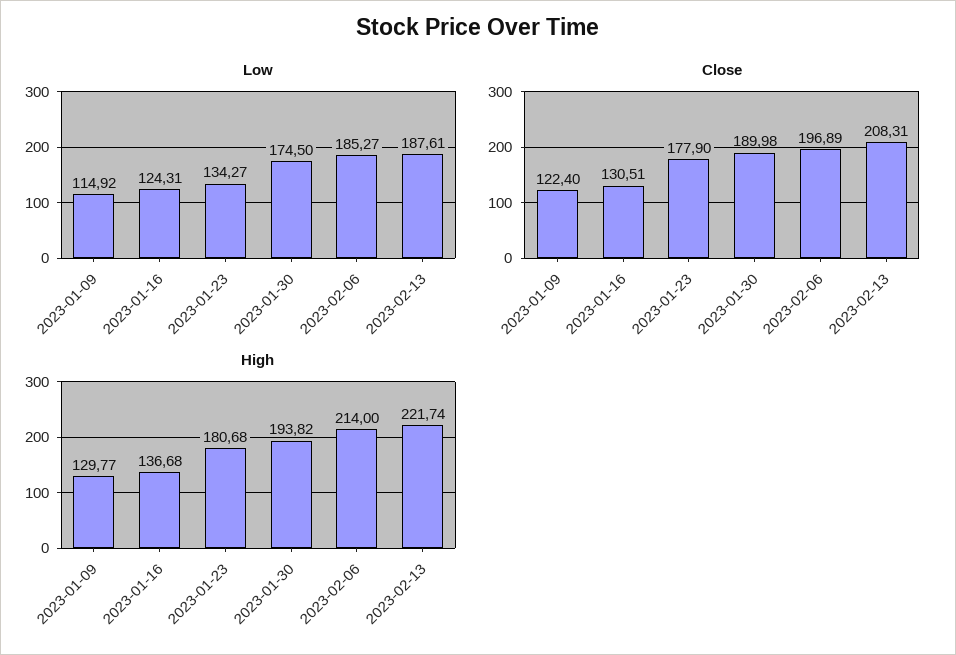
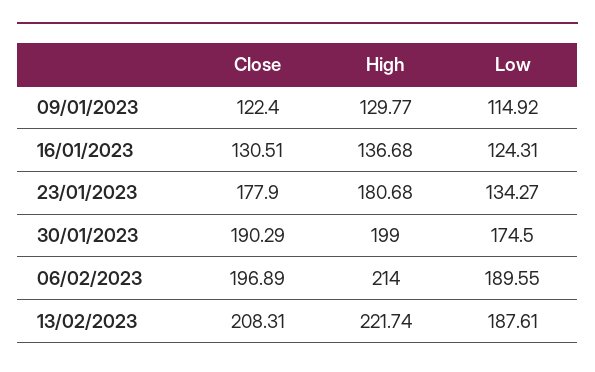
  {
    "Low": {
      "2023-01-09": 114.92,
      "2023-01-16": 124.31,
      "2023-01-23": 134.27,
      "2023-01-30": 174.5,
-     "2023-02-06": 185.27,
+     "2023-02-06": 189.55,
      "2023-02-13": 187.61
    },
    "Close": {
      "2023-01-09": 122.4,
      "2023-01-16": 130.51,
      "2023-01-23": 177.9,
-     "2023-01-30": 189.98,
+     "2023-01-30": 190.29,
      "2023-02-06": 196.89,
      "2023-02-13": 208.31
    },
    "High": {
      "2023-01-09": 129.77,
      "2023-01-16": 136.68,
      "2023-01-23": 180.68,
-     "2023-01-30": 193.82,
+     "2023-01-30": 199,
      "2023-02-06": 214,
      "2023-02-13": 221.74
    }
  }

